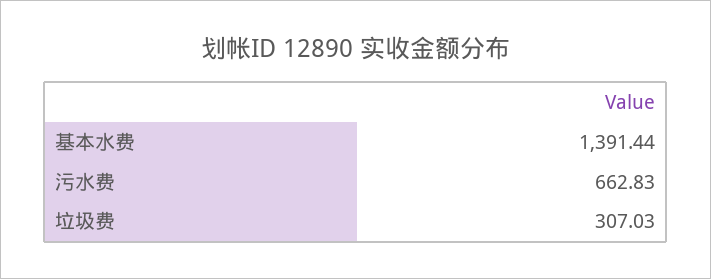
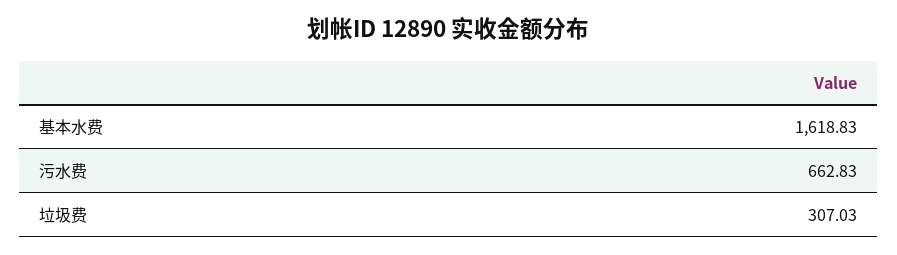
  {
-   "基本水费": 1391.44,
+   "基本水费": 1618.83,
    "污水费": 662.83,
    "垃圾费": 307.03
  }

